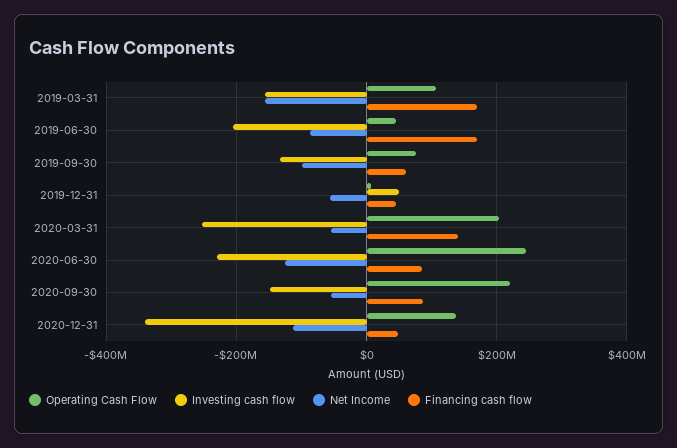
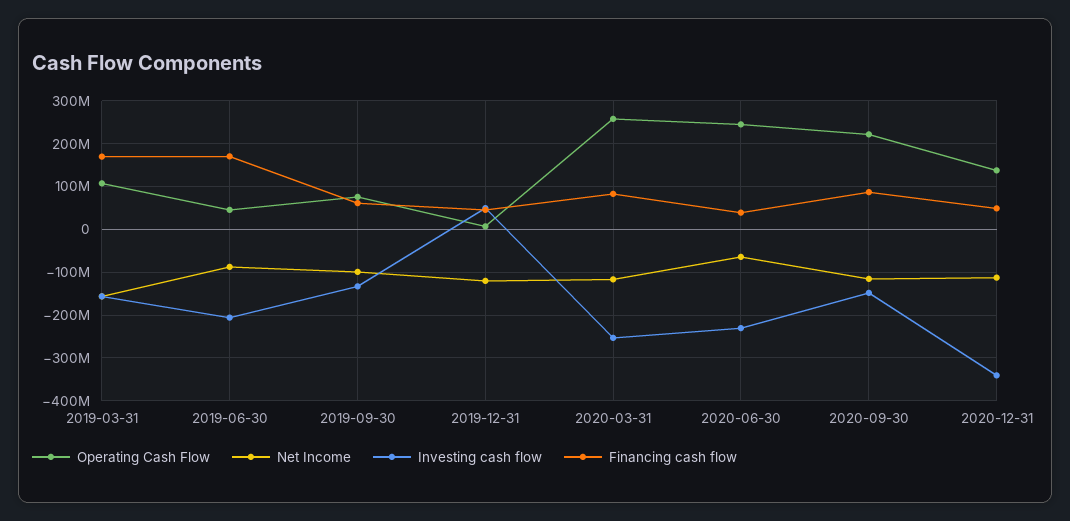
  {
    "Operating Cash Flow": {
      "2019-03-31": 100000000,
      "2019-06-30": 40000000,
      "2019-09-30": 80000000,
      "2019-12-31": 0,
-     "2020-03-31": 200000000,
+     "2020-03-31": 260000000,
      "2020-06-30": 240000000,
      "2020-09-30": 220000000,
      "2020-12-31": 140000000
    },
    "Investing cash flow": {
      "2019-03-31": -160000000,
      "2019-06-30": -200000000,
      "2019-09-30": -140000000,
      "2019-12-31": 40000000,
      "2020-03-31": -260000000,
      "2020-06-30": -240000000,
      "2020-09-30": -140000000,
      "2020-12-31": -340000000
    },
    "Net Income": {
      "2019-03-31": -160000000,
      "2019-06-30": -80000000,
      "2019-09-30": -100000000,
-     "2019-12-31": -60000000,
+     "2019-12-31": -120000000,
-     "2020-03-31": -60000000,
+     "2020-03-31": -120000000,
-     "2020-06-30": -120000000,
+     "2020-06-30": -60000000,
-     "2020-09-30": -60000000,
+     "2020-09-30": -120000000,
      "2020-12-31": -120000000
    },
    "Financing cash flow": {
      "2019-03-31": 160000000,
      "2019-06-30": 160000000,
      "2019-09-30": 60000000,
      "2019-12-31": 40000000,
-     "2020-03-31": 140000000,
+     "2020-03-31": 80000000,
-     "2020-06-30": 80000000,
+     "2020-06-30": 40000000,
      "2020-09-30": 80000000,
      "2020-12-31": 40000000
    }
  }

